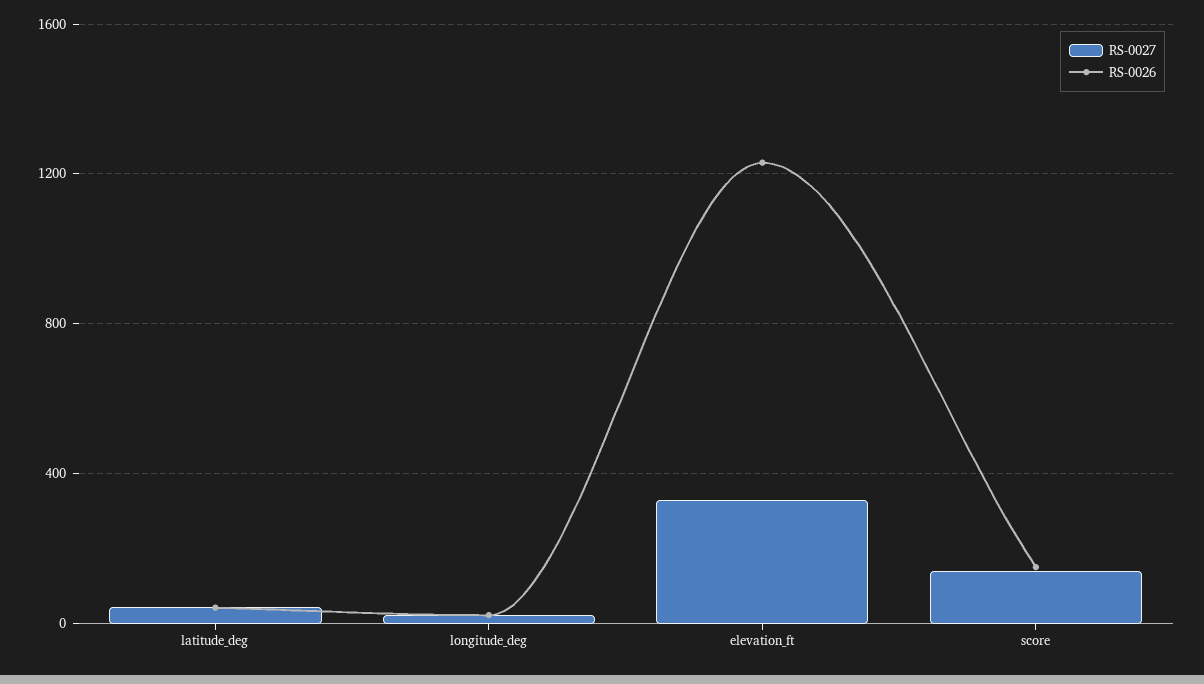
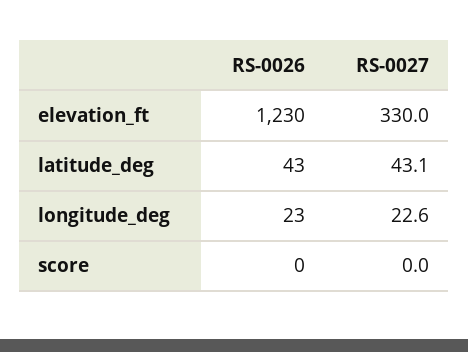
  {
    "RS-0027": {
      "latitude_deg": 43.1,
      "longitude_deg": 22.6,
      "elevation_ft": 330,
-     "score": 150
+     "score": 0
    },
    "RS-0026": {
      "latitude_deg": 43,
      "longitude_deg": 23,
      "elevation_ft": 1230,
-     "score": 150
+     "score": 0
    }
  }

